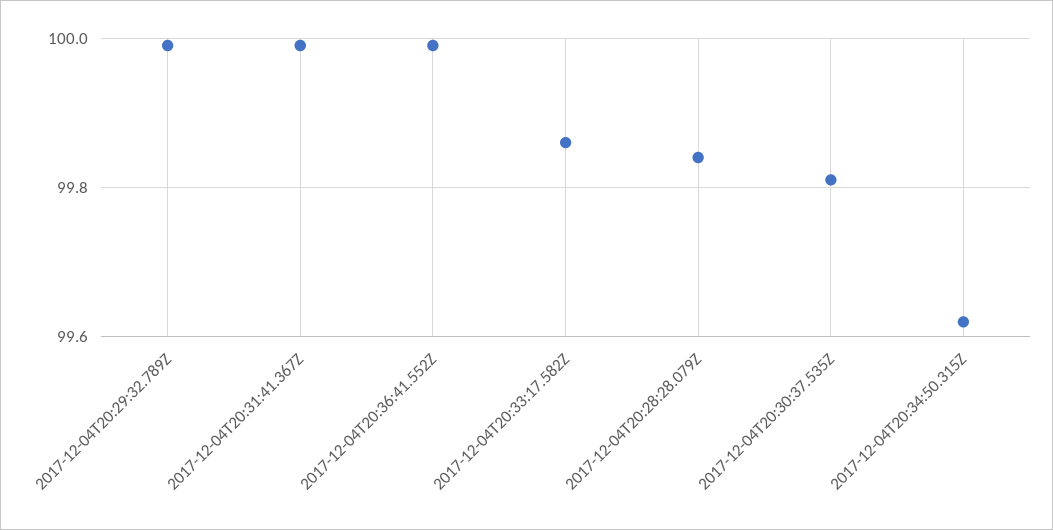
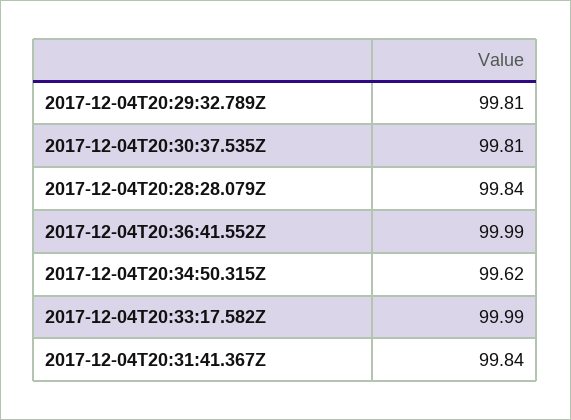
  {
-   "2017-12-04T20:29:32.789Z": 100,
+   "2017-12-04T20:29:32.789Z": 99.81,
-   "2017-12-04T20:31:41.367Z": 100,
+   "2017-12-04T20:31:41.367Z": 99.84,
    "2017-12-04T20:36:41.552Z": 99.99,
-   "2017-12-04T20:33:17.582Z": 99.85,
+   "2017-12-04T20:33:17.582Z": 99.99,
    "2017-12-04T20:28:28.079Z": 99.84,
    "2017-12-04T20:30:37.535Z": 99.81,
    "2017-12-04T20:34:50.315Z": 99.62
  }

